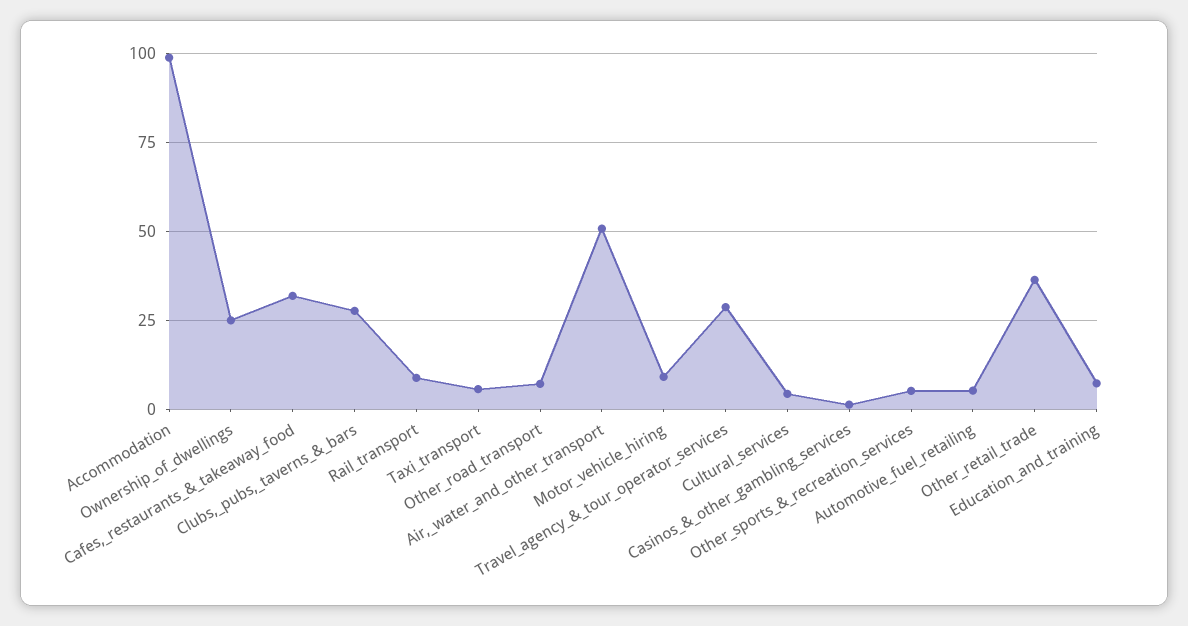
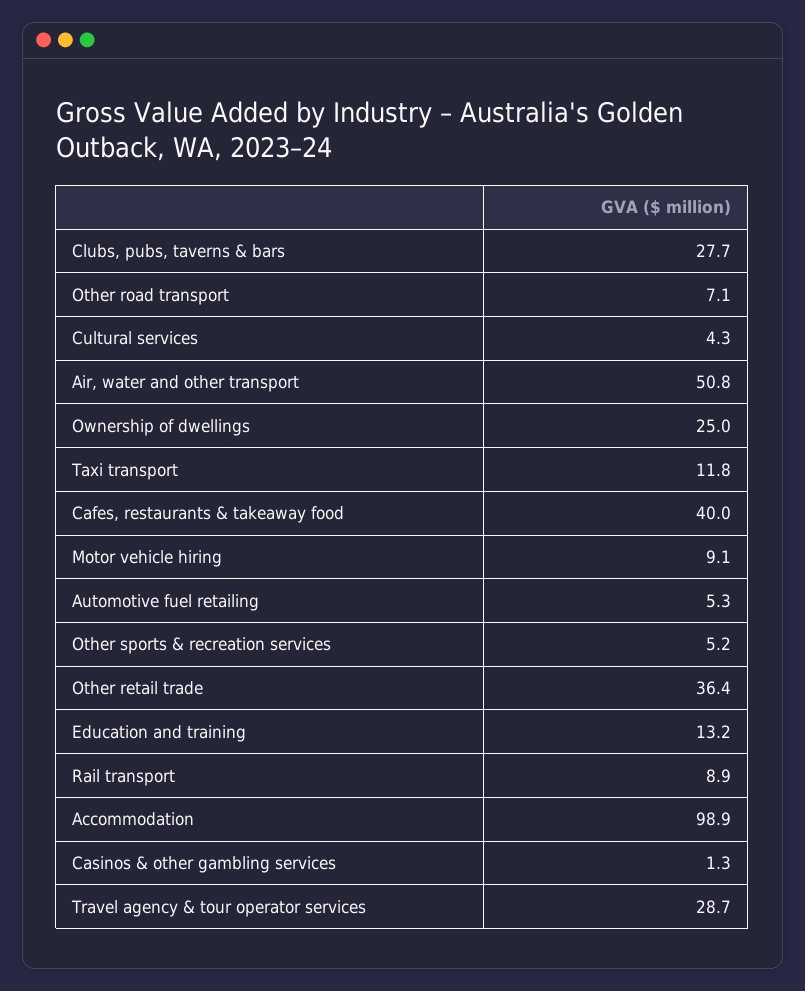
  {
    "Accommodation": 98.9,
    "Ownership_of_dwellings": 25,
-   "Cafes,_restaurants_&_takeaway_food": 32.5,
+   "Cafes,_restaurants_&_takeaway_food": 40,
    "Clubs,_pubs,_taverns_&_bars": 27.7,
    "Rail_transport": 8.9,
-   "Taxi_transport": 5,
+   "Taxi_transport": 11.8,
    "Other_road_transport": 7.1,
    "Air,_water_and_other_transport": 50.8,
    "Motor_vehicle_hiring": 9.1,
    "Travel_agency_&_tour_operator_services": 28.7,
    "Cultural_services": 4.3,
    "Casinos_&_other_gambling_services": 1.3,
    "Other_sports_&_recreation_services": 5.2,
    "Automotive_fuel_retailing": 5.3,
    "Other_retail_trade": 36.4,
-   "Education_and_training": 7.5
+   "Education_and_training": 13.2
  }

